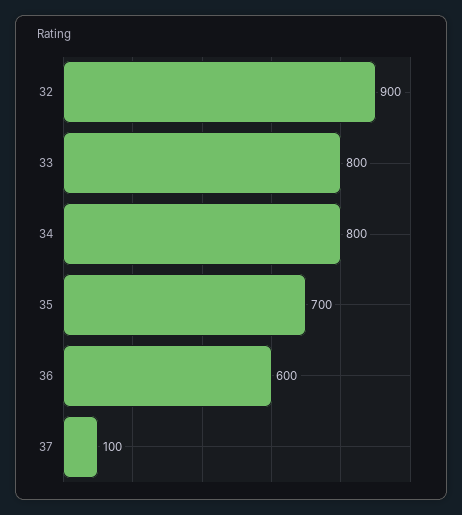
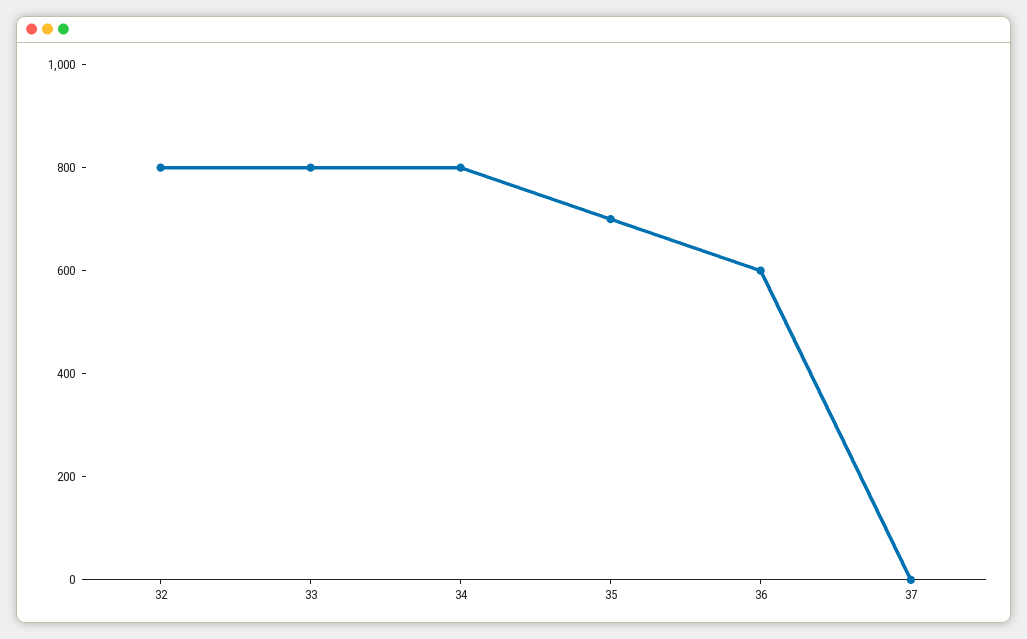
  {
-   "32": 900,
+   "32": 800,
    "33": 800,
    "34": 800,
    "35": 700,
    "36": 600,
-   "37": 100
+   "37": 0
  }

